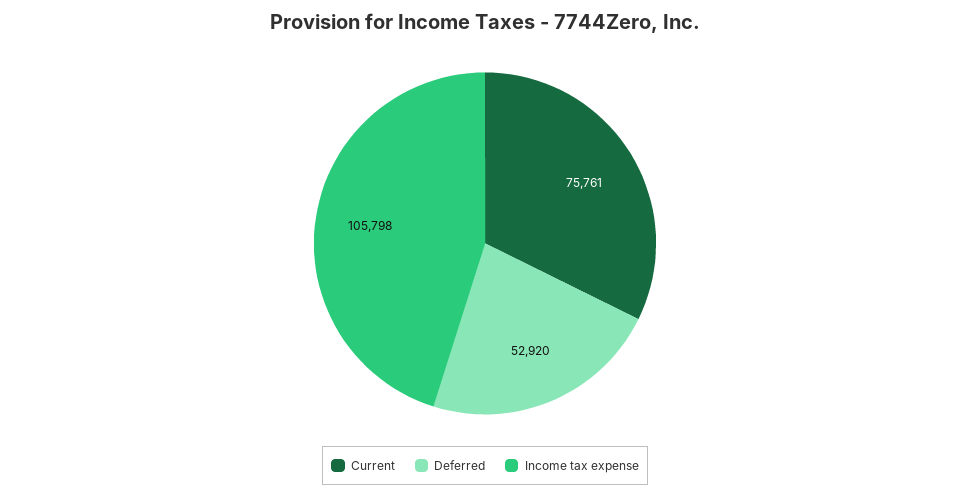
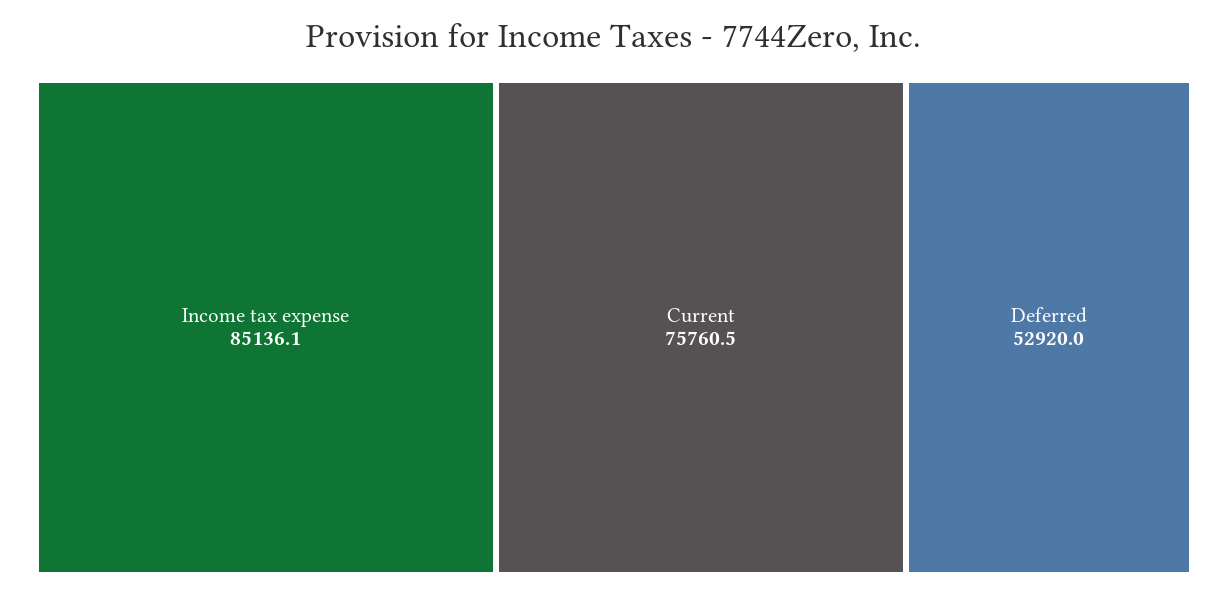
  {
    "Current": 75760.5,
    "Deferred": 52920,
-   "Income tax expense": 105798
+   "Income tax expense": 85136.1
  }

